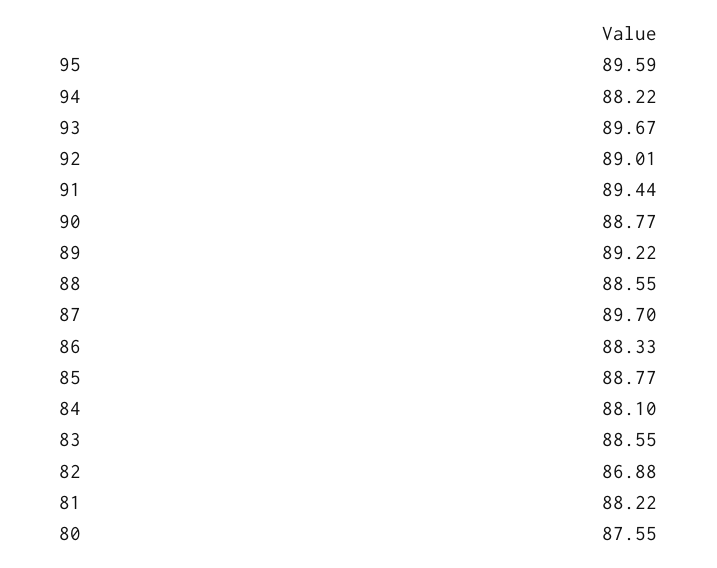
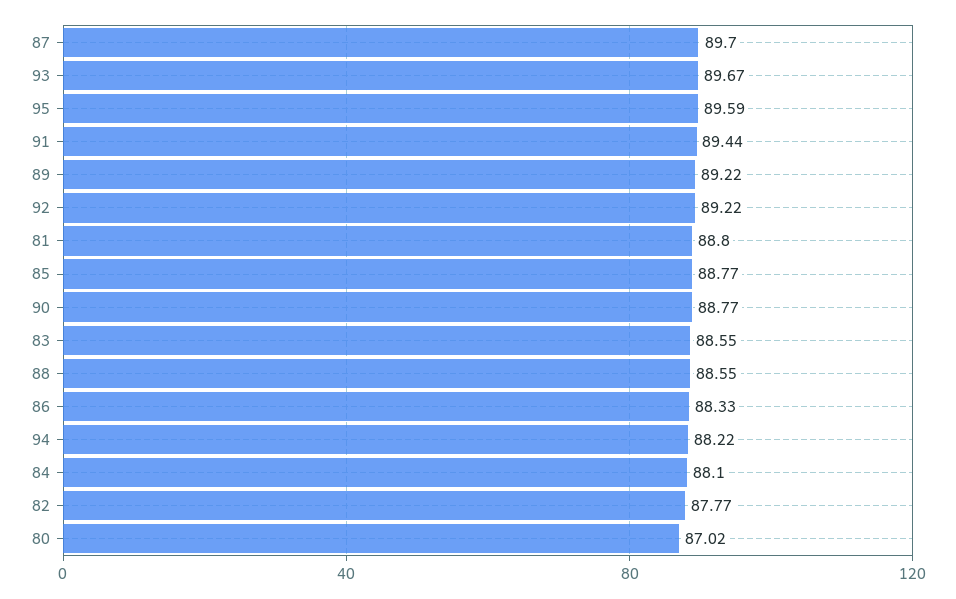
  {
    "95": 89.59,
    "94": 88.22,
    "93": 89.67,
-   "92": 89.01,
+   "92": 89.22,
    "91": 89.44,
    "90": 88.77,
    "89": 89.22,
    "88": 88.55,
    "87": 89.7,
    "86": 88.33,
    "85": 88.77,
    "84": 88.1,
    "83": 88.55,
-   "82": 86.88,
+   "82": 87.77,
-   "81": 88.22,
+   "81": 88.8,
-   "80": 87.55
+   "80": 87.02
  }

